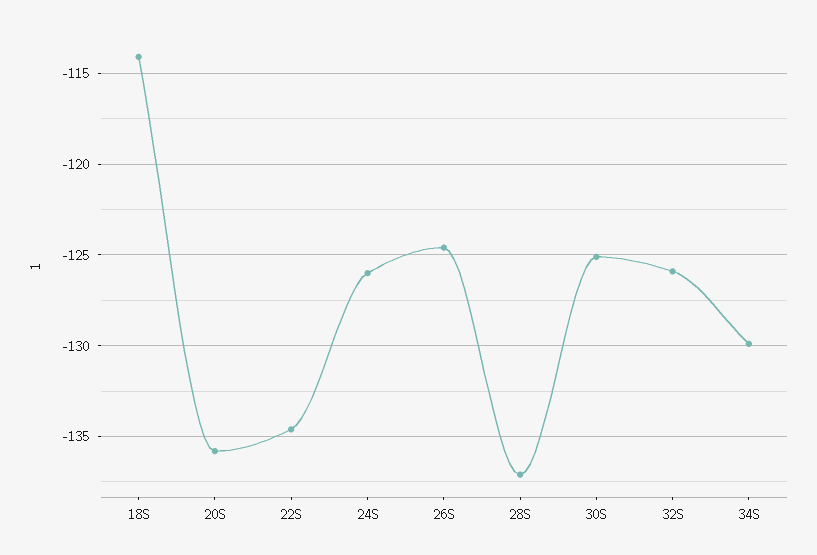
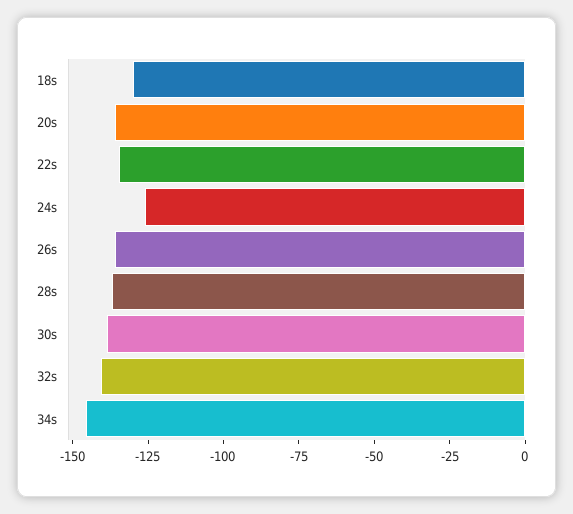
  {
-   "18S": -114,
+   "18S": -130,
    "20S": -136,
    "22S": -134.5,
    "24S": -126,
-   "26S": -124.5,
+   "26S": -135,
    "28S": -137,
-   "30S": -125,
+   "30S": -140,
-   "32S": -126,
+   "32S": -140,
-   "34S": -130
+   "34S": -145
  }

